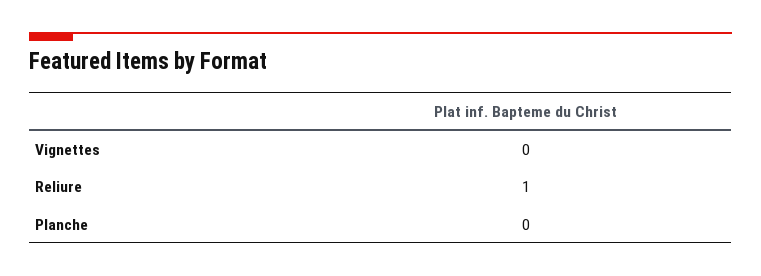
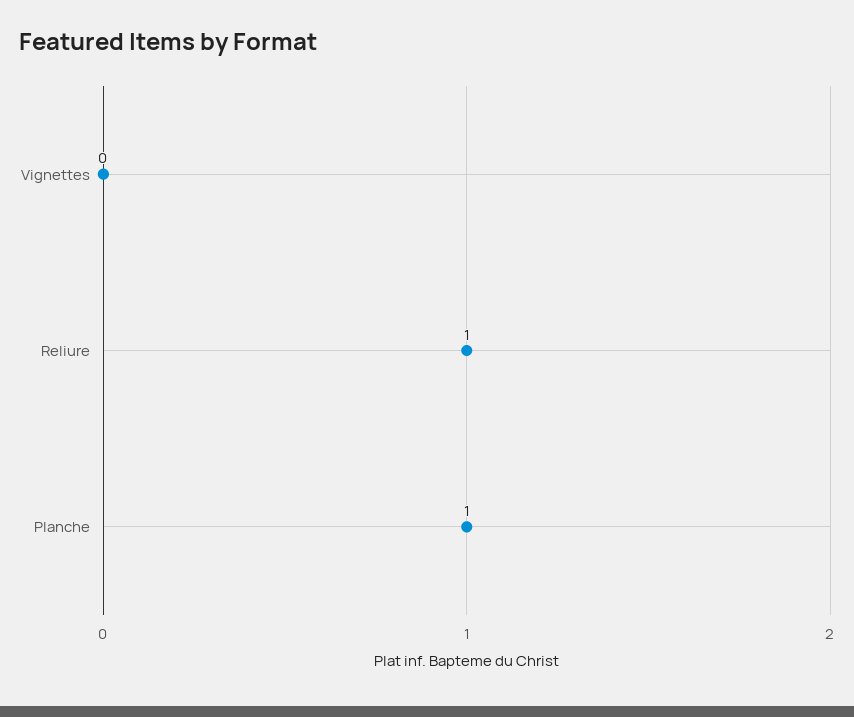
  {
    "Vignettes": 0,
    "Reliure": 1,
-   "Planche": 0
+   "Planche": 1
  }

